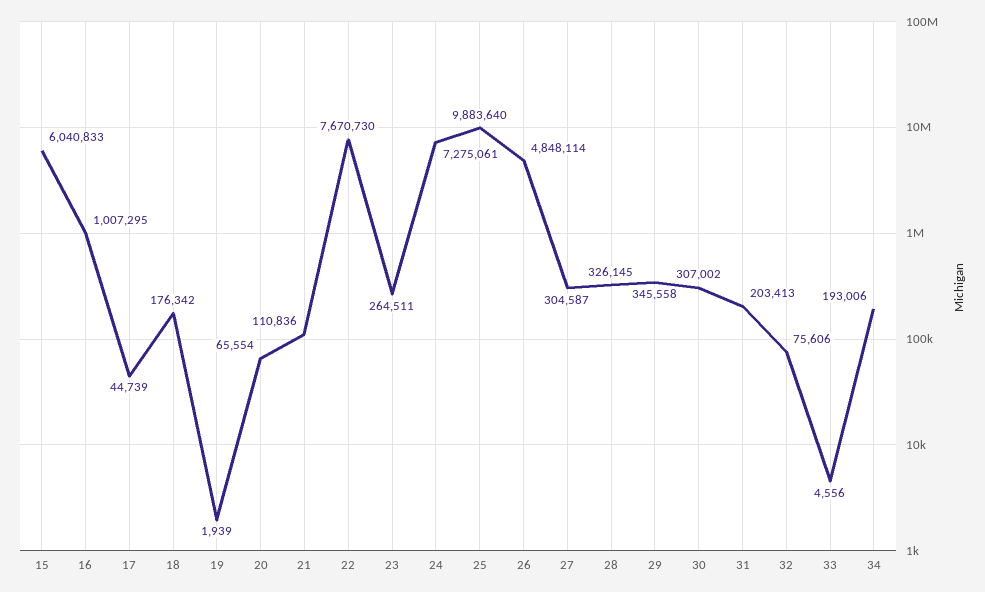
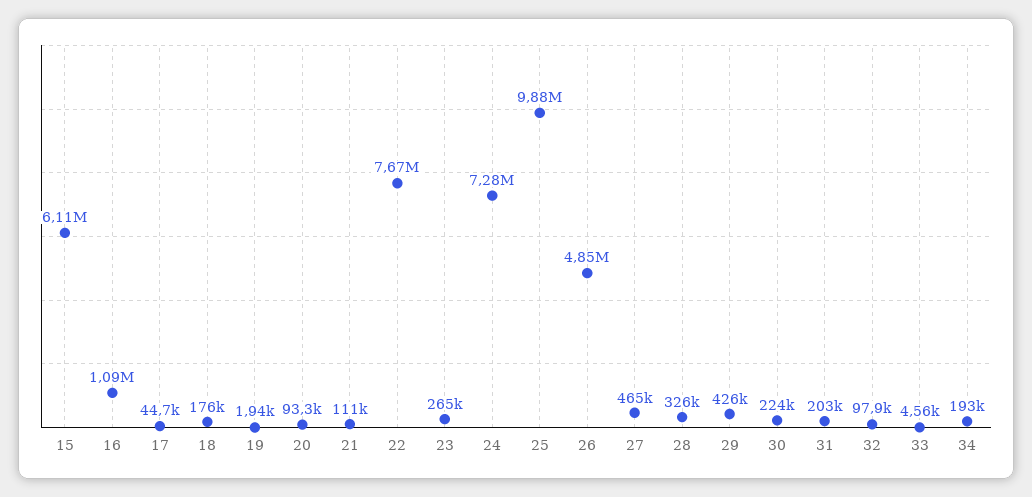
  {
-   "15": 6040833,
+   "15": 6110000,
-   "16": 1007295,
+   "16": 1090000,
    "17": 44739,
    "18": 176342,
    "19": 1939,
-   "20": 65554,
+   "20": 93300,
    "21": 110836,
    "22": 7670730,
    "23": 264511,
    "24": 7275061,
    "25": 9883640,
    "26": 4848114,
-   "27": 304587,
+   "27": 465000,
    "28": 326145,
-   "29": 345558,
+   "29": 426000,
-   "30": 307002,
+   "30": 224000,
    "31": 203413,
-   "32": 75606,
+   "32": 97900,
    "33": 4556,
    "34": 193006
  }

